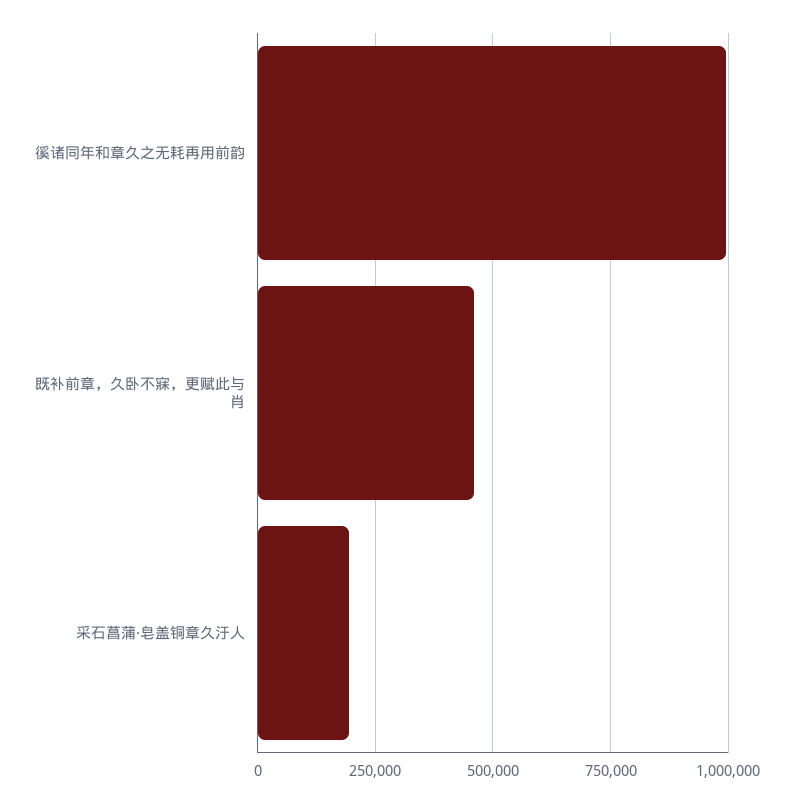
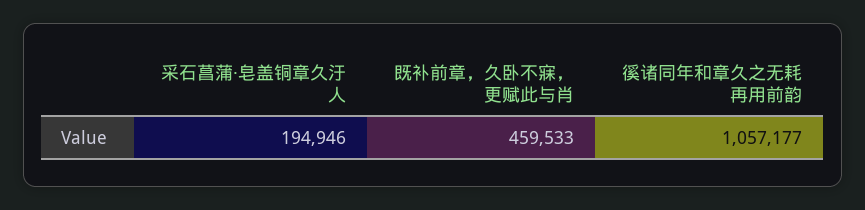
  {
-   "徯诸同年和章久之无耗再用前韵": 1000000,
+   "徯诸同年和章久之无耗再用前韵": 1057177,
    "既补前章，久卧不寐，更赋此与肖": 459533,
    "采石菖蒲·皂盖铜章久汙人": 194946
  }

